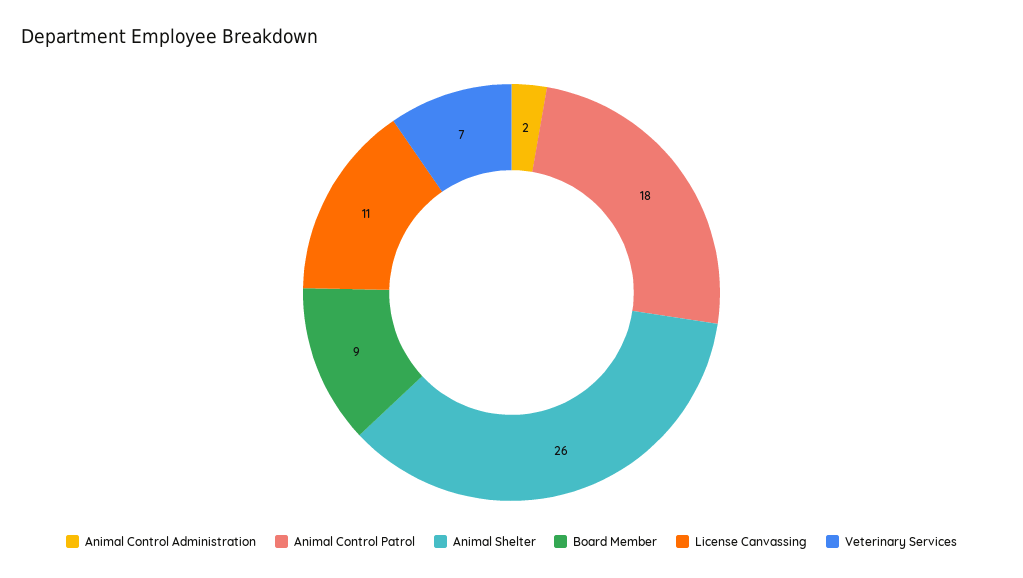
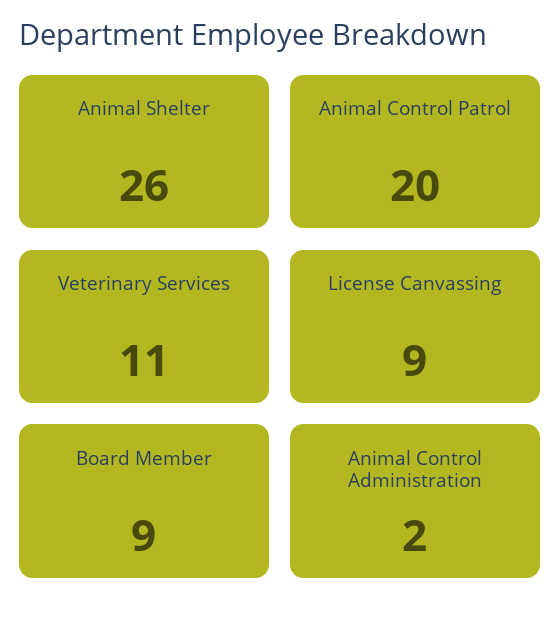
  {
    "Animal Control Administration": 2,
-   "Animal Control Patrol": 18,
+   "Animal Control Patrol": 20,
    "Animal Shelter": 26,
    "Board Member": 9,
-   "License Canvassing": 11,
+   "License Canvassing": 9,
-   "Veterinary Services": 7
+   "Veterinary Services": 11
  }

